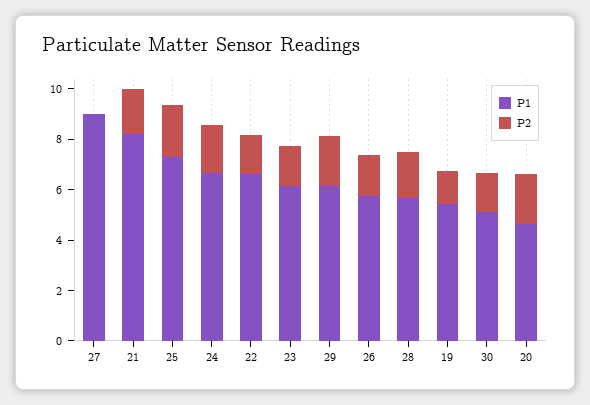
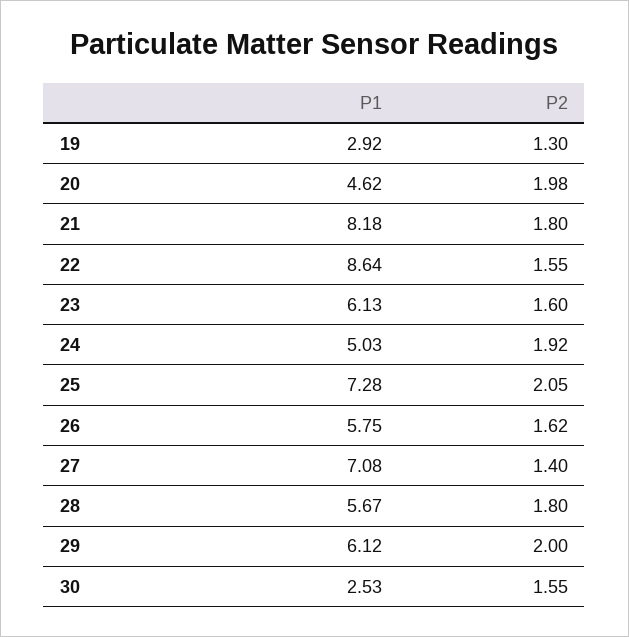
  {
    "P1": {
-     "27": 9,
+     "27": 7.08,
      "21": 8.18,
      "25": 7.28,
-     "24": 6.5,
+     "24": 5.03,
-     "22": 6.5,
+     "22": 8.64,
      "23": 6.13,
      "29": 6.12,
      "26": 5.75,
      "28": 5.67,
-     "19": 5.5,
+     "19": 2.92,
-     "30": 5,
+     "30": 2.53,
      "20": 4.62
    },
    "P2": {
-     "27": 0,
+     "27": 1.4,
      "21": 1.8,
      "25": 2.05,
      "24": 1.92,
      "22": 1.55,
      "23": 1.6,
      "29": 2,
      "26": 1.62,
      "28": 1.8,
      "19": 1.3,
      "30": 1.55,
      "20": 1.98
    }
  }

